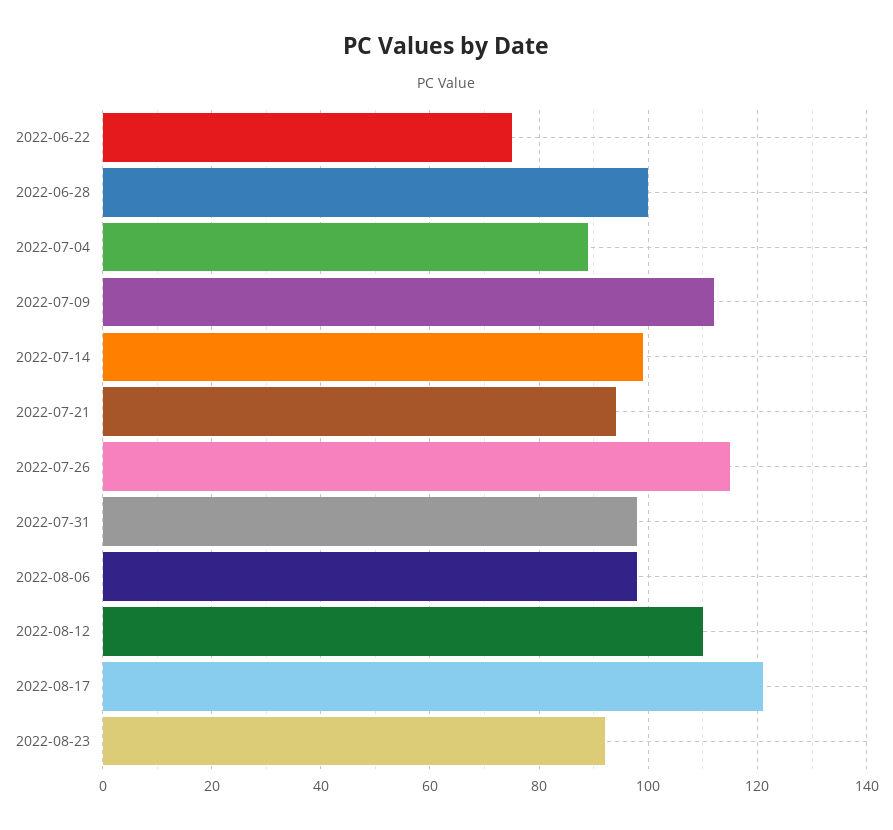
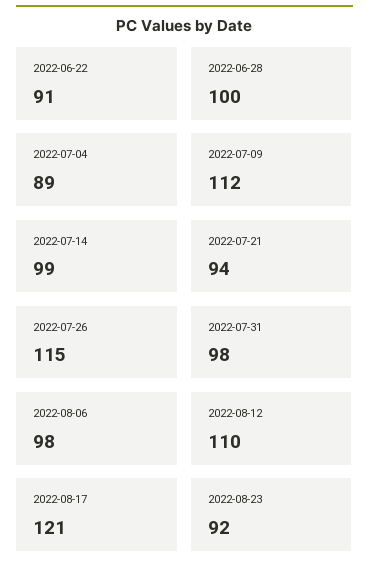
  {
-   "2022-06-22": 75,
+   "2022-06-22": 91,
    "2022-06-28": 100,
    "2022-07-04": 89,
    "2022-07-09": 112,
    "2022-07-14": 99,
    "2022-07-21": 94,
    "2022-07-26": 115,
    "2022-07-31": 98,
    "2022-08-06": 98,
    "2022-08-12": 110,
    "2022-08-17": 121,
    "2022-08-23": 92
  }

